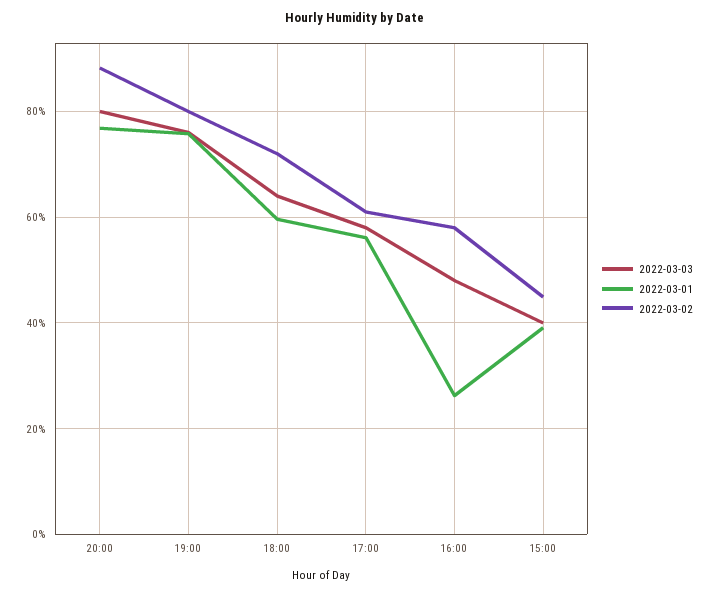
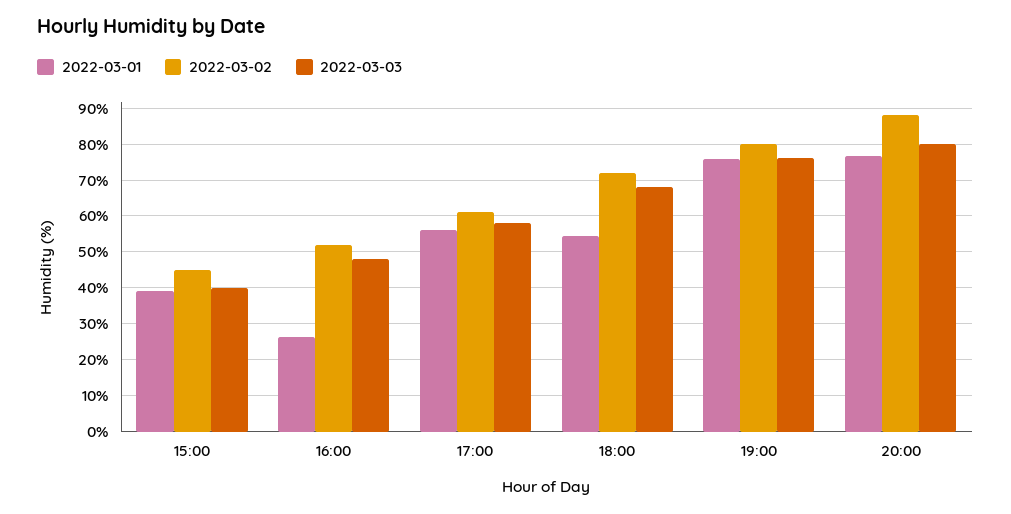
  {
    "2022-03-03": {
      "20:00": 80,
      "19:00": 76,
-     "18:00": 64,
+     "18:00": 68,
      "17:00": 58,
      "16:00": 48,
      "15:00": 40
    },
    "2022-03-01": {
      "20:00": 76,
      "19:00": 76,
-     "18:00": 60,
+     "18:00": 54,
      "17:00": 56,
      "16:00": 26,
      "15:00": 40
    },
    "2022-03-02": {
      "20:00": 88,
      "19:00": 80,
      "18:00": 72,
      "17:00": 62,
-     "16:00": 58,
+     "16:00": 52,
      "15:00": 44
    }
  }

